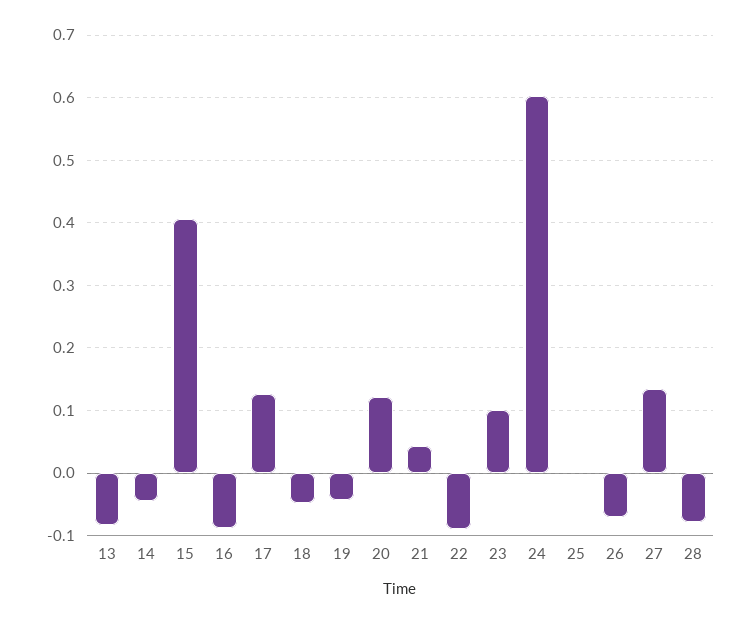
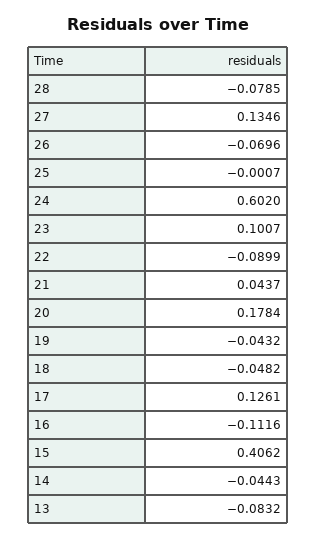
  {
    "13": -0.0832,
    "14": -0.0443,
    "15": 0.4062,
-   "16": -0.09,
+   "16": -0.1116,
    "17": 0.1261,
    "18": -0.0482,
    "19": -0.0432,
-   "20": 0.12,
+   "20": 0.1784,
    "21": 0.0437,
    "22": -0.0899,
    "23": 0.1007,
    "24": 0.602,
    "25": -0.0007,
    "26": -0.0696,
    "27": 0.1346,
    "28": -0.0785
  }

